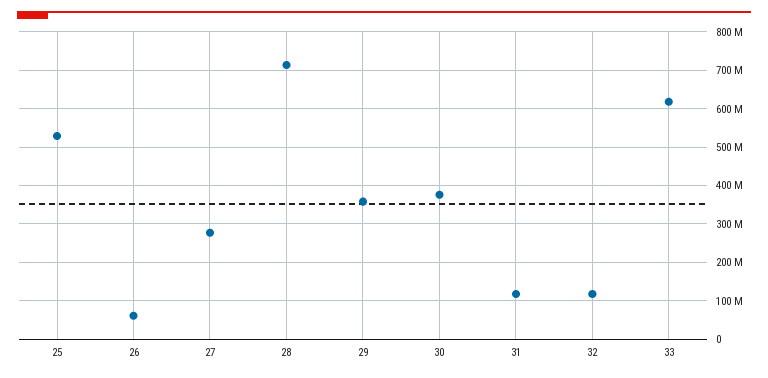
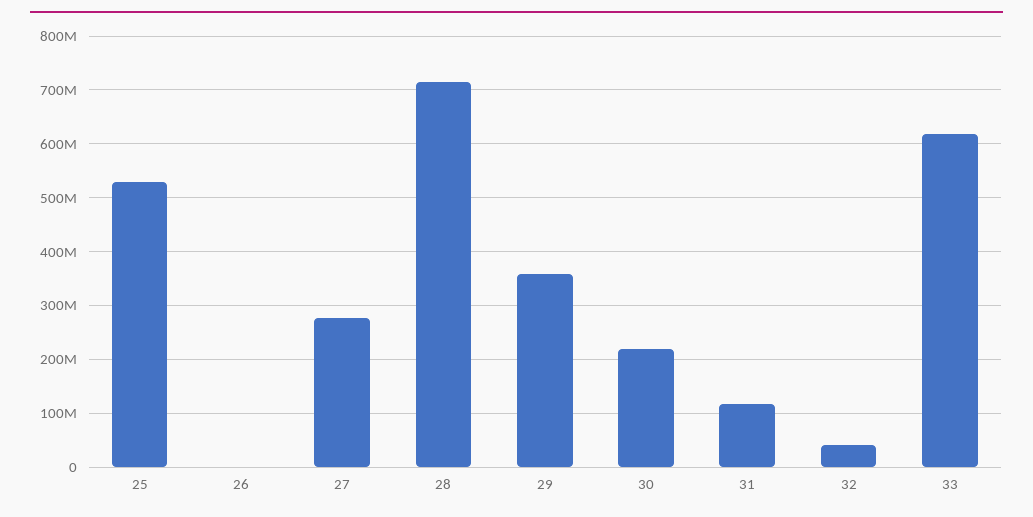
  {
    "25": 520000000,
-   "26": 60000000,
+   "26": 0,
    "27": 280000000,
    "28": 720000000,
    "29": 360000000,
-   "30": 380000000,
+   "30": 220000000,
    "31": 120000000,
-   "32": 120000000,
+   "32": 40000000,
    "33": 620000000
  }

